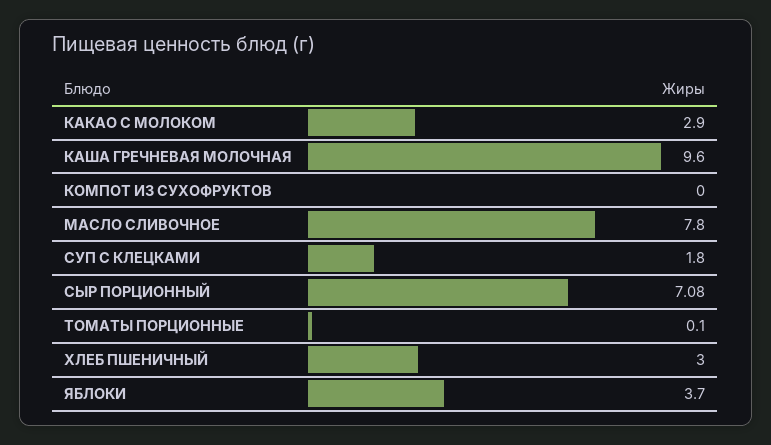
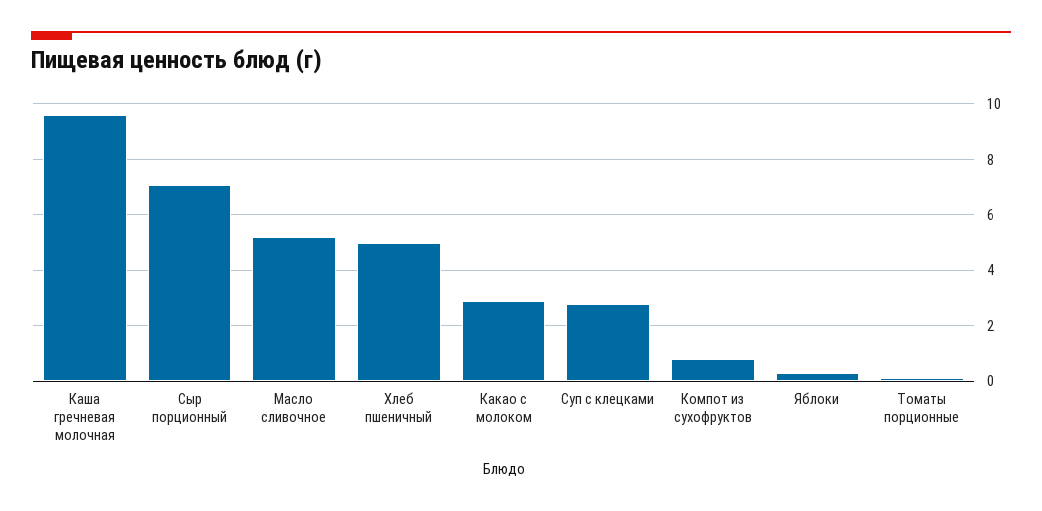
  {
    "КАКАО С МОЛОКОМ": 2.9,
    "КАША ГРЕЧНЕВАЯ МОЛОЧНАЯ": 9.6,
-   "КОМПОТ ИЗ СУХОФРУКТОВ": 0,
+   "КОМПОТ ИЗ СУХОФРУКТОВ": 0.75,
-   "МАСЛО СЛИВОЧНОЕ": 7.8,
+   "МАСЛО СЛИВОЧНОЕ": 5.25,
-   "СУП С КЛЕЦКАМИ": 1.8,
+   "СУП С КЛЕЦКАМИ": 2.75,
    "СЫР ПОРЦИОННЫЙ": 7.08,
    "ТОМАТЫ ПОРЦИОННЫЕ": 0.1,
-   "ХЛЕБ ПШЕНИЧНЫЙ": 3,
+   "ХЛЕБ ПШЕНИЧНЫЙ": 5,
-   "ЯБЛОКИ": 3.7
+   "ЯБЛОКИ": 0.25
  }

